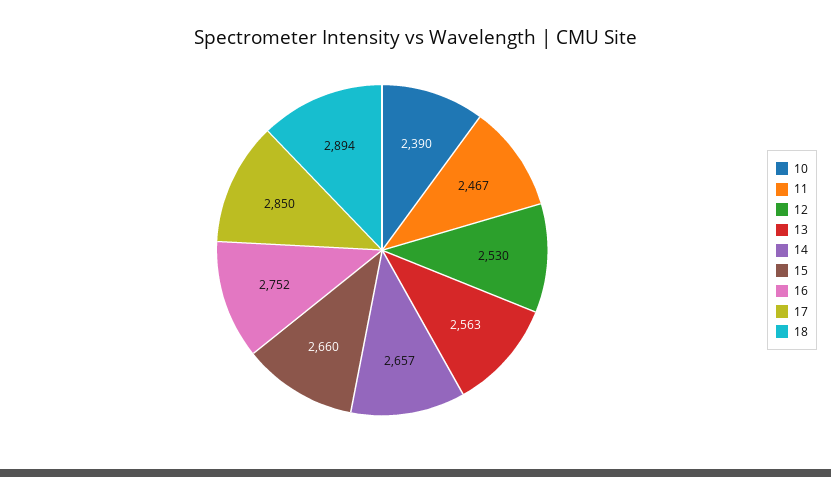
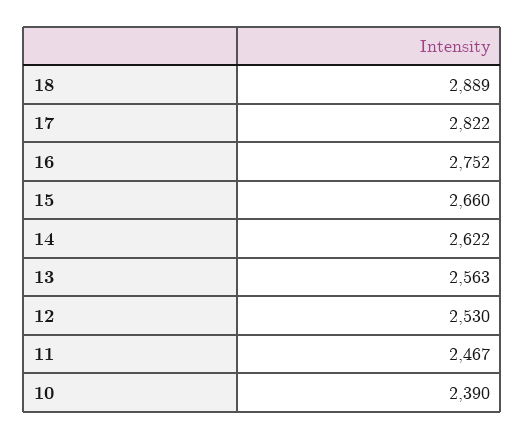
  {
    "10": 2390,
    "11": 2467,
    "12": 2530,
    "13": 2563,
-   "14": 2657,
+   "14": 2622,
    "15": 2660,
    "16": 2752,
-   "17": 2850,
+   "17": 2822,
-   "18": 2894
+   "18": 2889
  }

